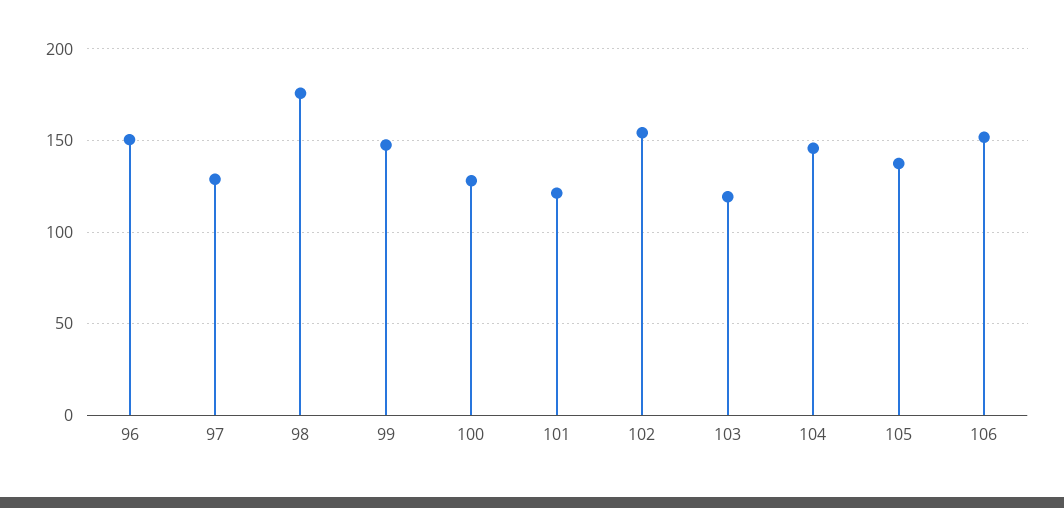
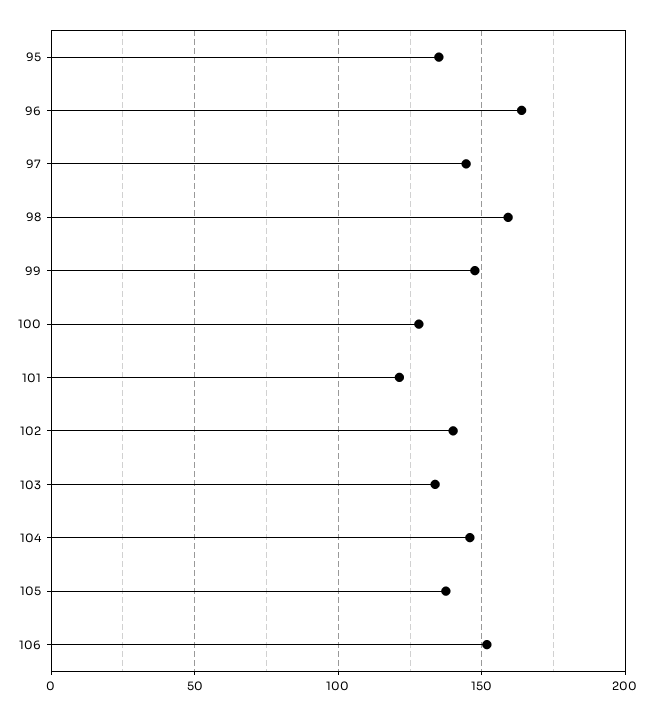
  {
-   "96": 150,
+   "96": 165,
-   "97": 130,
+   "97": 145,
-   "98": 175,
+   "98": 160,
    "99": 150,
    "100": 130,
    "101": 120,
-   "102": 155,
+   "102": 140,
-   "103": 120,
+   "103": 135,
    "104": 145,
    "105": 140,
-   "106": 150
+   "106": 150,
+   "95": 135
  }

